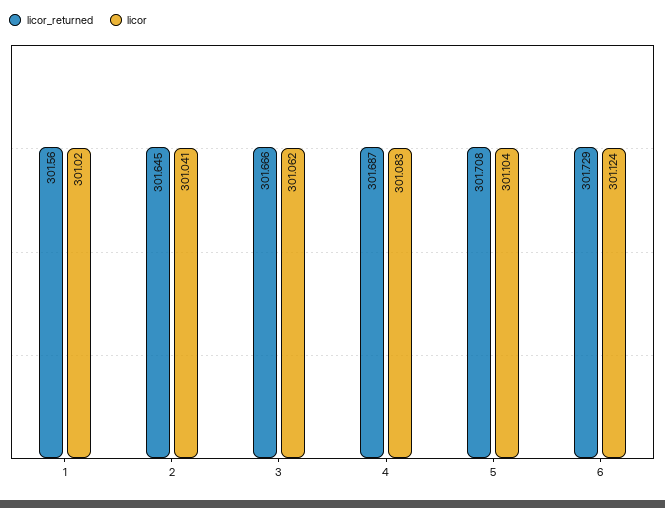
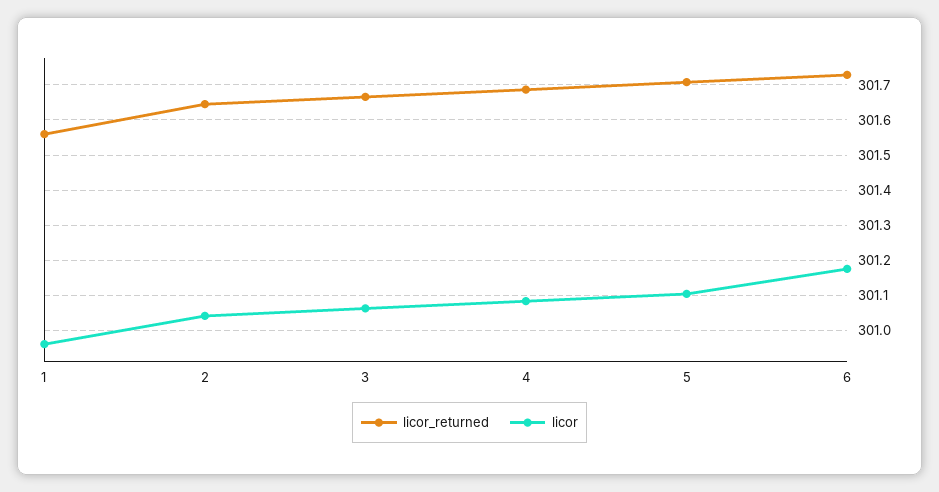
  {
    "licor_returned": {
      "1": 301.56,
      "2": 301.645,
      "3": 301.666,
      "4": 301.687,
      "5": 301.708,
      "6": 301.729
    },
    "licor": {
-     "1": 301.02,
+     "1": 300.96,
      "2": 301.041,
      "3": 301.062,
      "4": 301.083,
      "5": 301.104,
-     "6": 301.124
+     "6": 301.18
    }
  }

